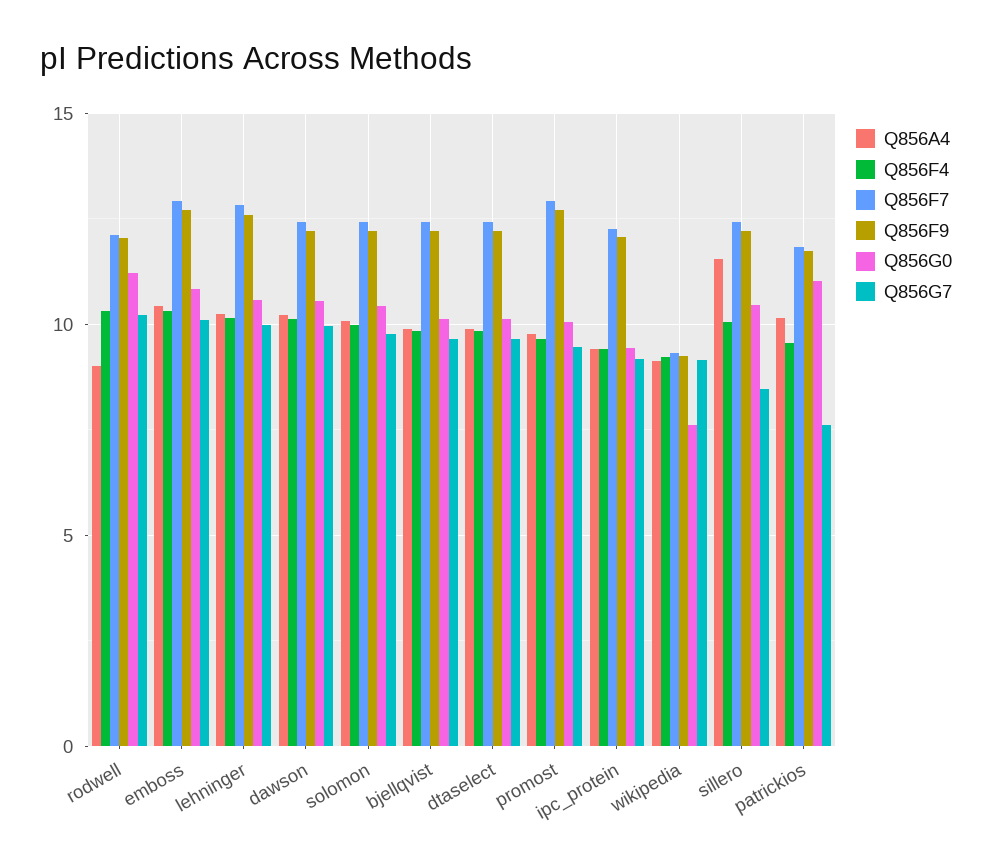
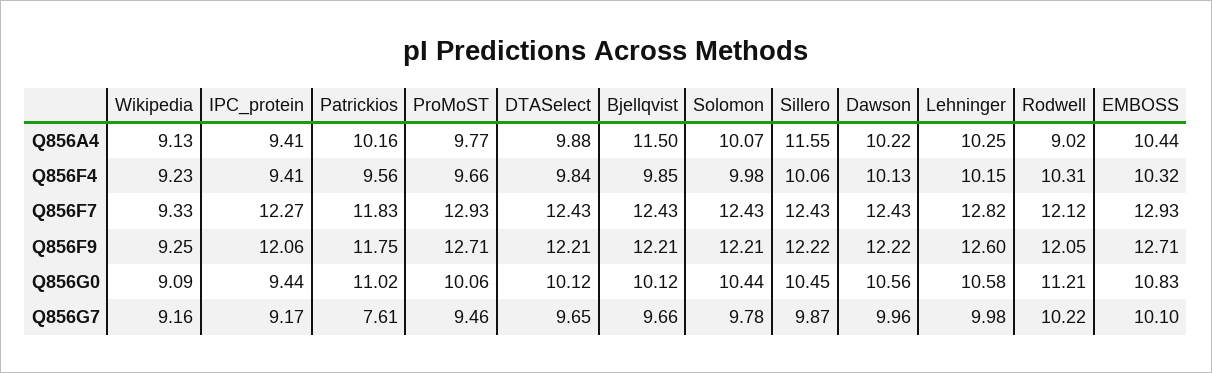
  {
    "Q856A4": {
      "rodwell": 9.02,
      "emboss": 10.44,
      "lehninger": 10.25,
      "dawson": 10.22,
      "solomon": 10.07,
-     "bjellqvist": 10,
+     "bjellqvist": 11.5,
      "dtaselect": 9.88,
      "promost": 9.77,
      "ipc_protein": 9.41,
      "wikipedia": 9.13,
      "sillero": 11.55,
      "patrickios": 10.16
    },
    "Q856F4": {
      "rodwell": 10.31,
      "emboss": 10.32,
      "lehninger": 10.15,
      "dawson": 10.13,
      "solomon": 9.98,
      "bjellqvist": 9.85,
      "dtaselect": 9.84,
      "promost": 9.66,
      "ipc_protein": 9.41,
      "wikipedia": 9.23,
      "sillero": 10.06,
      "patrickios": 9.56
    },
    "Q856F7": {
      "rodwell": 12.12,
      "emboss": 12.93,
      "lehninger": 12.82,
      "dawson": 12.43,
      "solomon": 12.43,
      "bjellqvist": 12.43,
      "dtaselect": 12.43,
      "promost": 12.93,
      "ipc_protein": 12.27,
      "wikipedia": 9.33,
      "sillero": 12.43,
      "patrickios": 11.83
    },
    "Q856F9": {
      "rodwell": 12.05,
      "emboss": 12.71,
      "lehninger": 12.6,
      "dawson": 12.22,
      "solomon": 12.21,
      "bjellqvist": 12.21,
      "dtaselect": 12.21,
      "promost": 12.71,
      "ipc_protein": 12.06,
      "wikipedia": 9.25,
      "sillero": 12.22,
      "patrickios": 11.75
    },
    "Q856G0": {
      "rodwell": 11.21,
      "emboss": 10.83,
      "lehninger": 10.58,
      "dawson": 10.56,
      "solomon": 10.44,
      "bjellqvist": 10.12,
      "dtaselect": 10.12,
      "promost": 10.06,
      "ipc_protein": 9.44,
-     "wikipedia": 7.5,
+     "wikipedia": 9.09,
      "sillero": 10.45,
      "patrickios": 11.02
    },
    "Q856G7": {
      "rodwell": 10.22,
      "emboss": 10.1,
      "lehninger": 9.98,
      "dawson": 9.96,
      "solomon": 9.78,
      "bjellqvist": 9.66,
      "dtaselect": 9.65,
      "promost": 9.46,
      "ipc_protein": 9.17,
      "wikipedia": 9.16,
-     "sillero": 8.5,
+     "sillero": 9.87,
      "patrickios": 7.61
    }
  }

